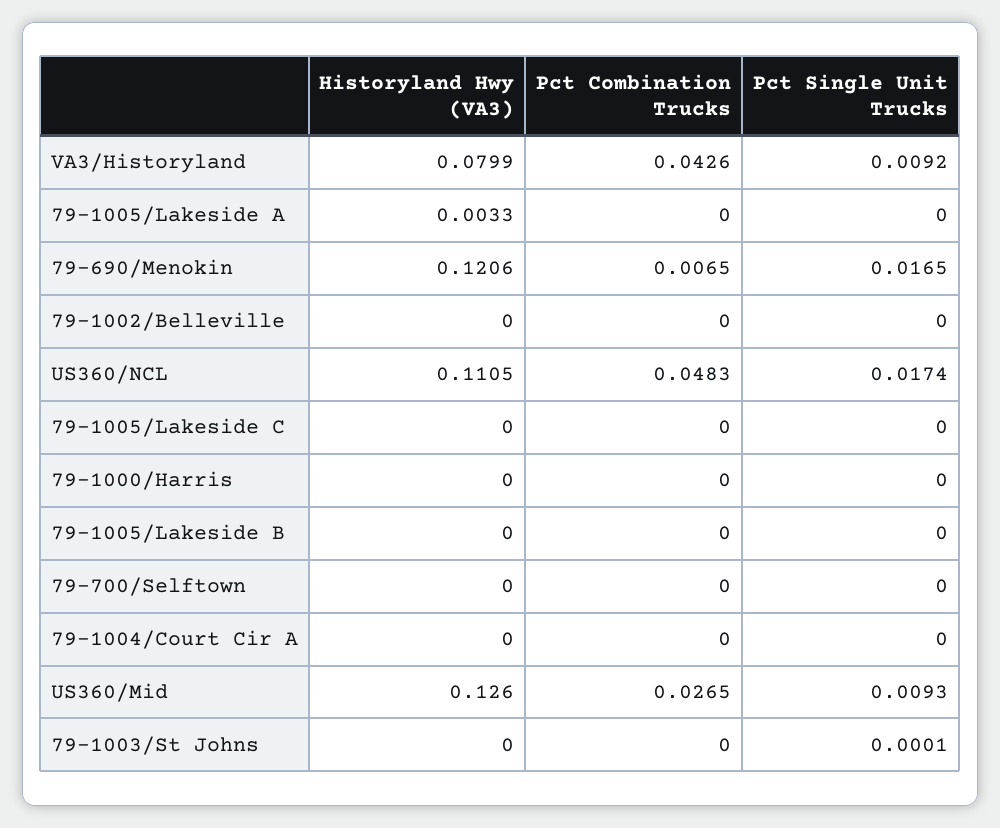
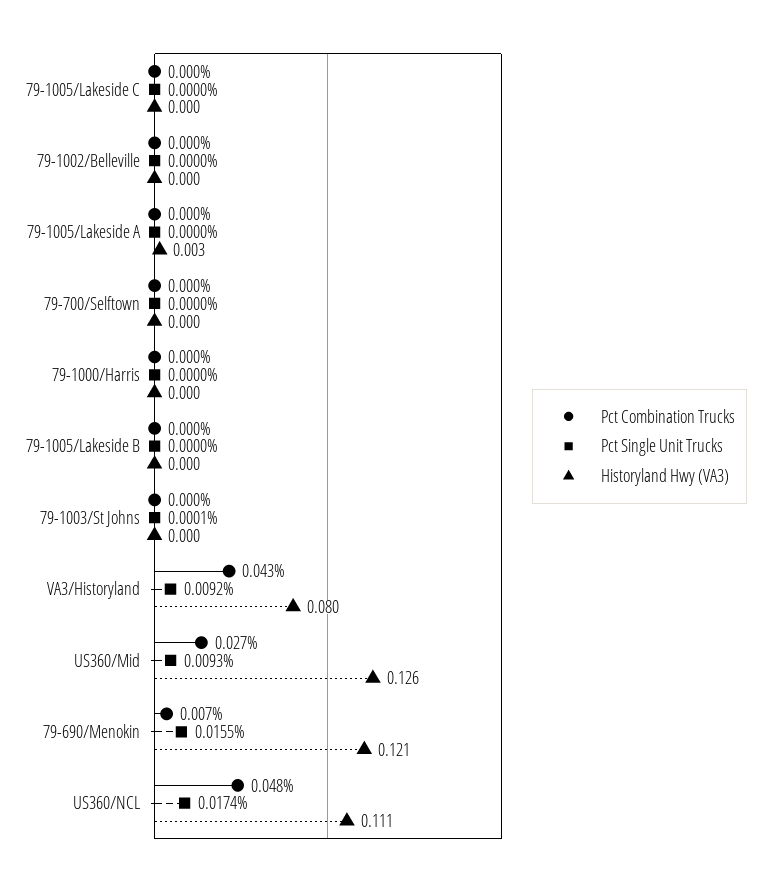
  {
    "Historyland Hwy (VA3)": {
      "VA3/Historyland": 0.0799,
      "79-1005/Lakeside A": 0.0033,
      "79-690/Menokin": 0.1206,
      "79-1002/Belleville": 0,
      "US360/NCL": 0.1105,
      "79-1005/Lakeside C": 0,
      "79-1000/Harris": 0,
      "79-1005/Lakeside B": 0,
      "79-700/Selftown": 0,
-     "79-1004/Court Cir A": 0,
      "US360/Mid": 0.126,
      "79-1003/St Johns": 0
    },
    "Pct Combination Trucks": {
      "VA3/Historyland": 0.0426,
      "79-1005/Lakeside A": 0,
      "79-690/Menokin": 0.0065,
      "79-1002/Belleville": 0,
      "US360/NCL": 0.0483,
      "79-1005/Lakeside C": 0,
      "79-1000/Harris": 0,
      "79-1005/Lakeside B": 0,
      "79-700/Selftown": 0,
-     "79-1004/Court Cir A": 0,
      "US360/Mid": 0.0265,
      "79-1003/St Johns": 0
    },
    "Pct Single Unit Trucks": {
      "VA3/Historyland": 0.0092,
      "79-1005/Lakeside A": 0,
-     "79-690/Menokin": 0.0165,
+     "79-690/Menokin": 0.0155,
      "79-1002/Belleville": 0,
      "US360/NCL": 0.0174,
      "79-1005/Lakeside C": 0,
      "79-1000/Harris": 0,
      "79-1005/Lakeside B": 0,
      "79-700/Selftown": 0,
-     "79-1004/Court Cir A": 0,
      "US360/Mid": 0.0093,
      "79-1003/St Johns": 0.0001
    }
  }

